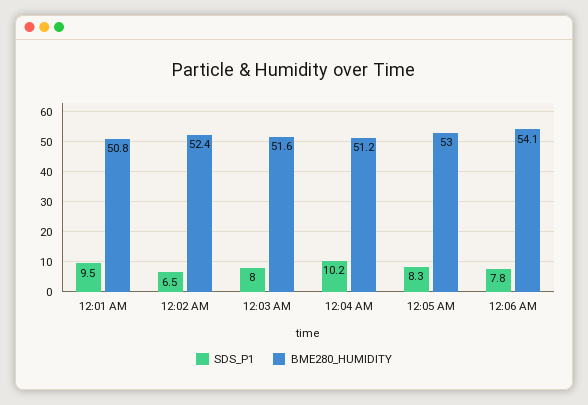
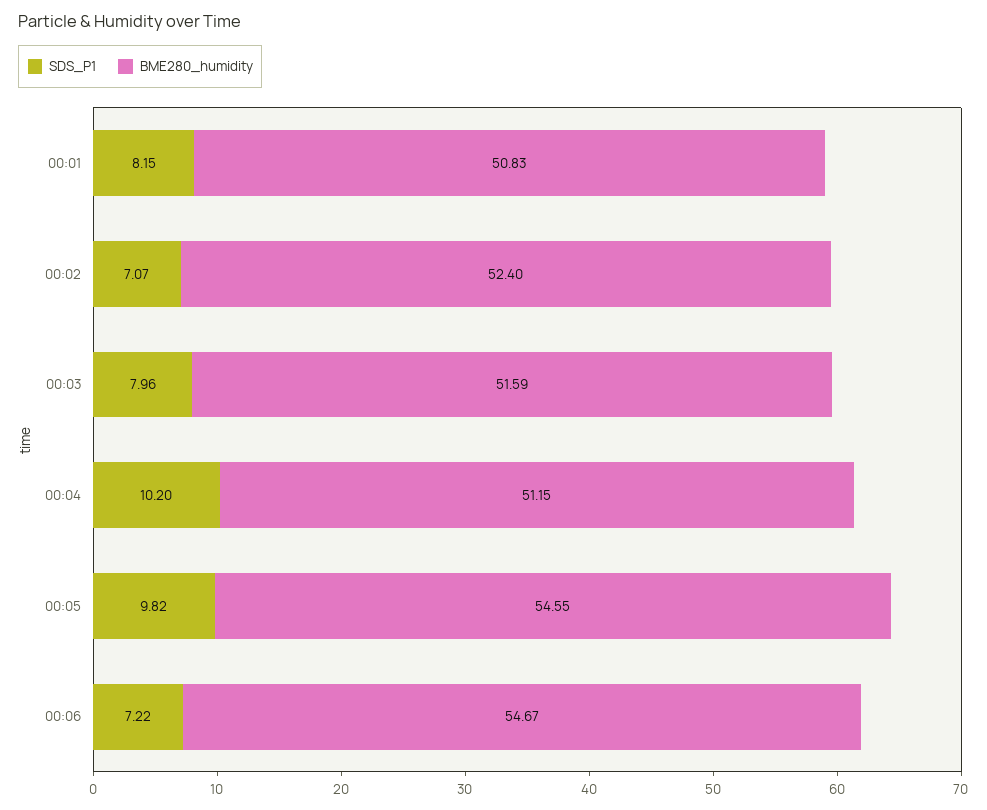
  {
    "SDS_P1": {
-     "12:01 AM": 9.5,
+     "12:01 AM": 8.15,
-     "12:02 AM": 6.5,
+     "12:02 AM": 7.07,
      "12:03 AM": 7.96,
      "12:04 AM": 10.2,
-     "12:05 AM": 8.3,
+     "12:05 AM": 9.82,
-     "12:06 AM": 7.8
+     "12:06 AM": 7.22
    },
    "BME280_HUMIDITY": {
      "12:01 AM": 50.83,
      "12:02 AM": 52.4,
      "12:03 AM": 51.59,
      "12:04 AM": 51.15,
-     "12:05 AM": 53,
+     "12:05 AM": 54.55,
-     "12:06 AM": 54.1
+     "12:06 AM": 54.67
    }
  }

